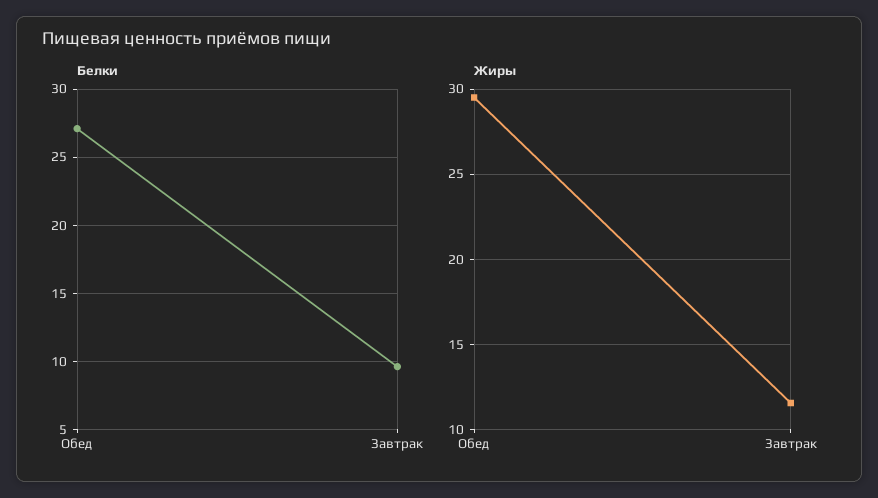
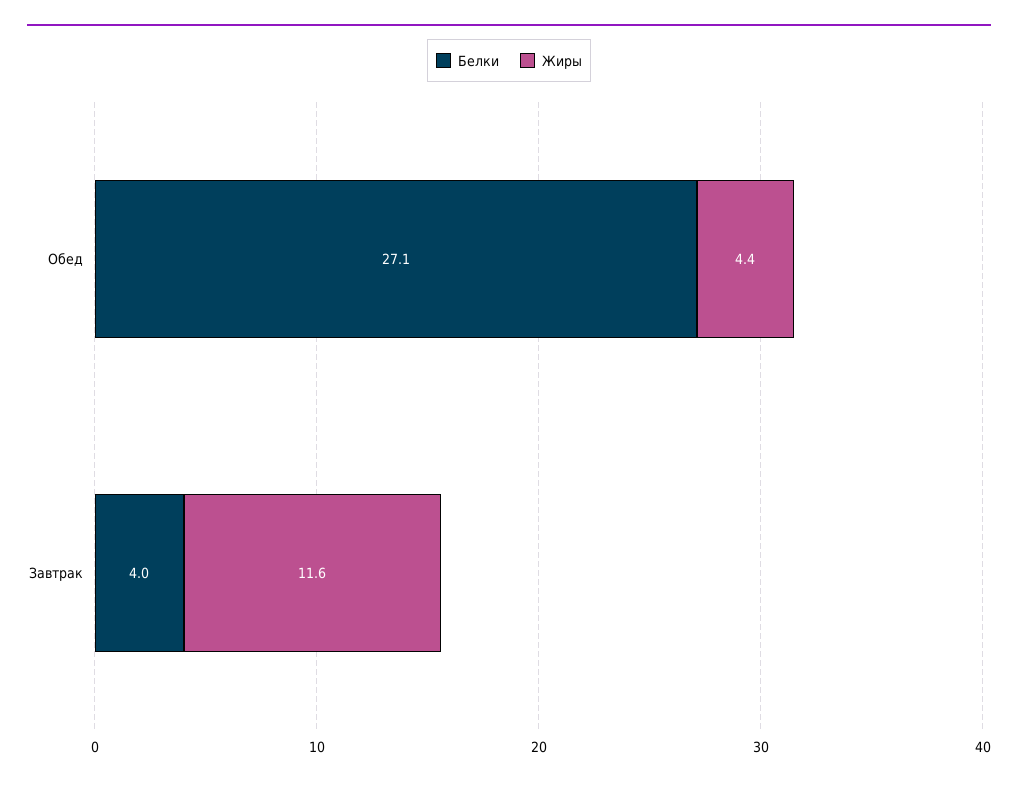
  {
    "Белки": {
      "Обед": 27.1,
-     "Завтрак": 9.5
+     "Завтрак": 4
    },
    "Жиры": {
-     "Обед": 29.5,
+     "Обед": 4.4,
      "Завтрак": 11.6
    }
  }

